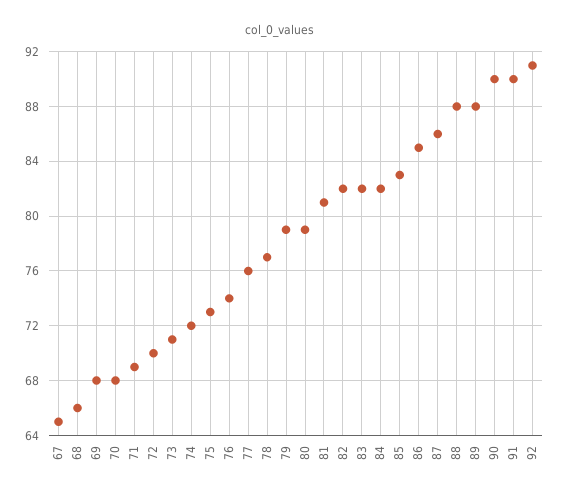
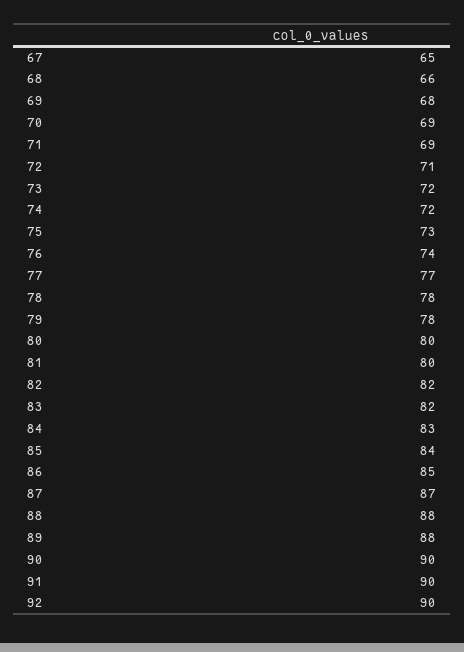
  {
    "67": 65,
    "68": 66,
    "69": 68,
-   "70": 68,
+   "70": 69,
    "71": 69,
-   "72": 70,
+   "72": 71,
-   "73": 71,
+   "73": 72,
    "74": 72,
    "75": 73,
    "76": 74,
-   "77": 76,
+   "77": 77,
-   "78": 77,
+   "78": 78,
-   "79": 79,
+   "79": 78,
-   "80": 79,
+   "80": 80,
-   "81": 81,
+   "81": 80,
    "82": 82,
    "83": 82,
-   "84": 82,
+   "84": 83,
-   "85": 83,
+   "85": 84,
    "86": 85,
-   "87": 86,
+   "87": 87,
    "88": 88,
    "89": 88,
    "90": 90,
    "91": 90,
-   "92": 91
+   "92": 90
  }

